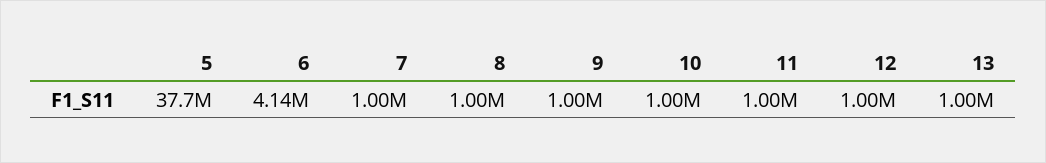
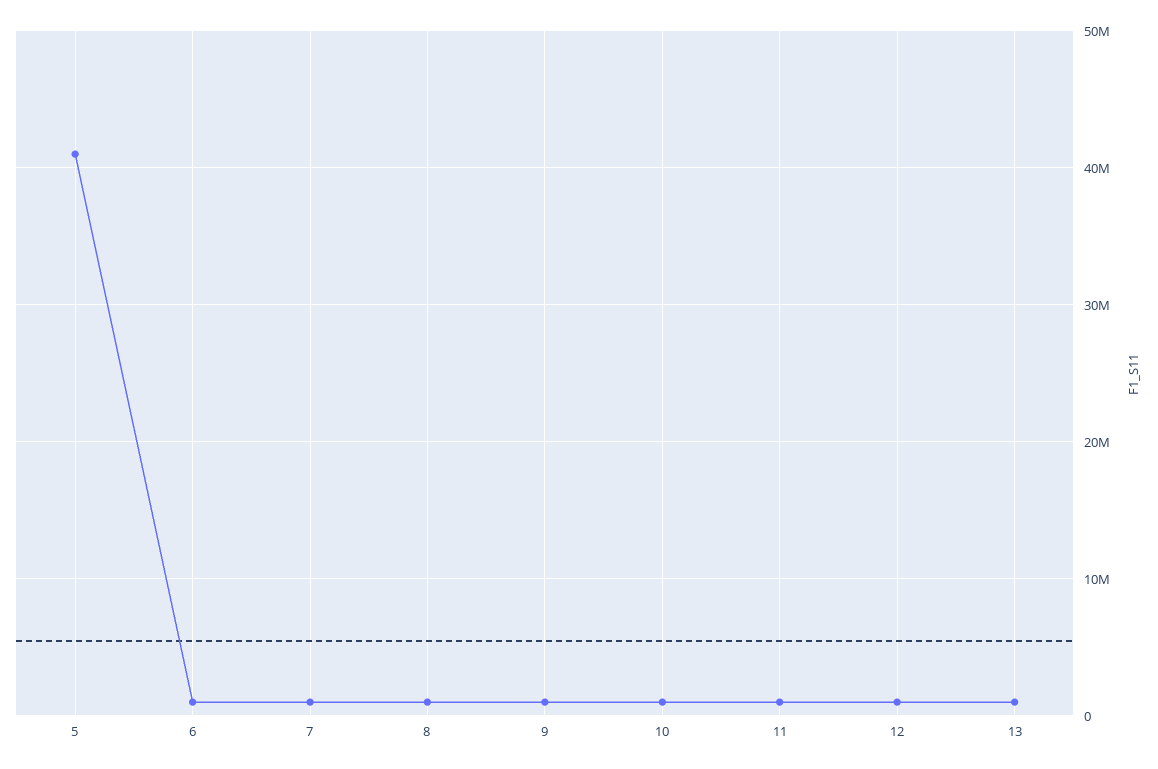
  {
-   "5": 37700000,
+   "5": 41000000,
-   "6": 4140000,
+   "6": 1000000,
    "7": 1000000,
    "8": 1000000,
    "9": 1000000,
    "10": 1000000,
    "11": 1000000,
    "12": 1000000,
    "13": 1000000
  }

